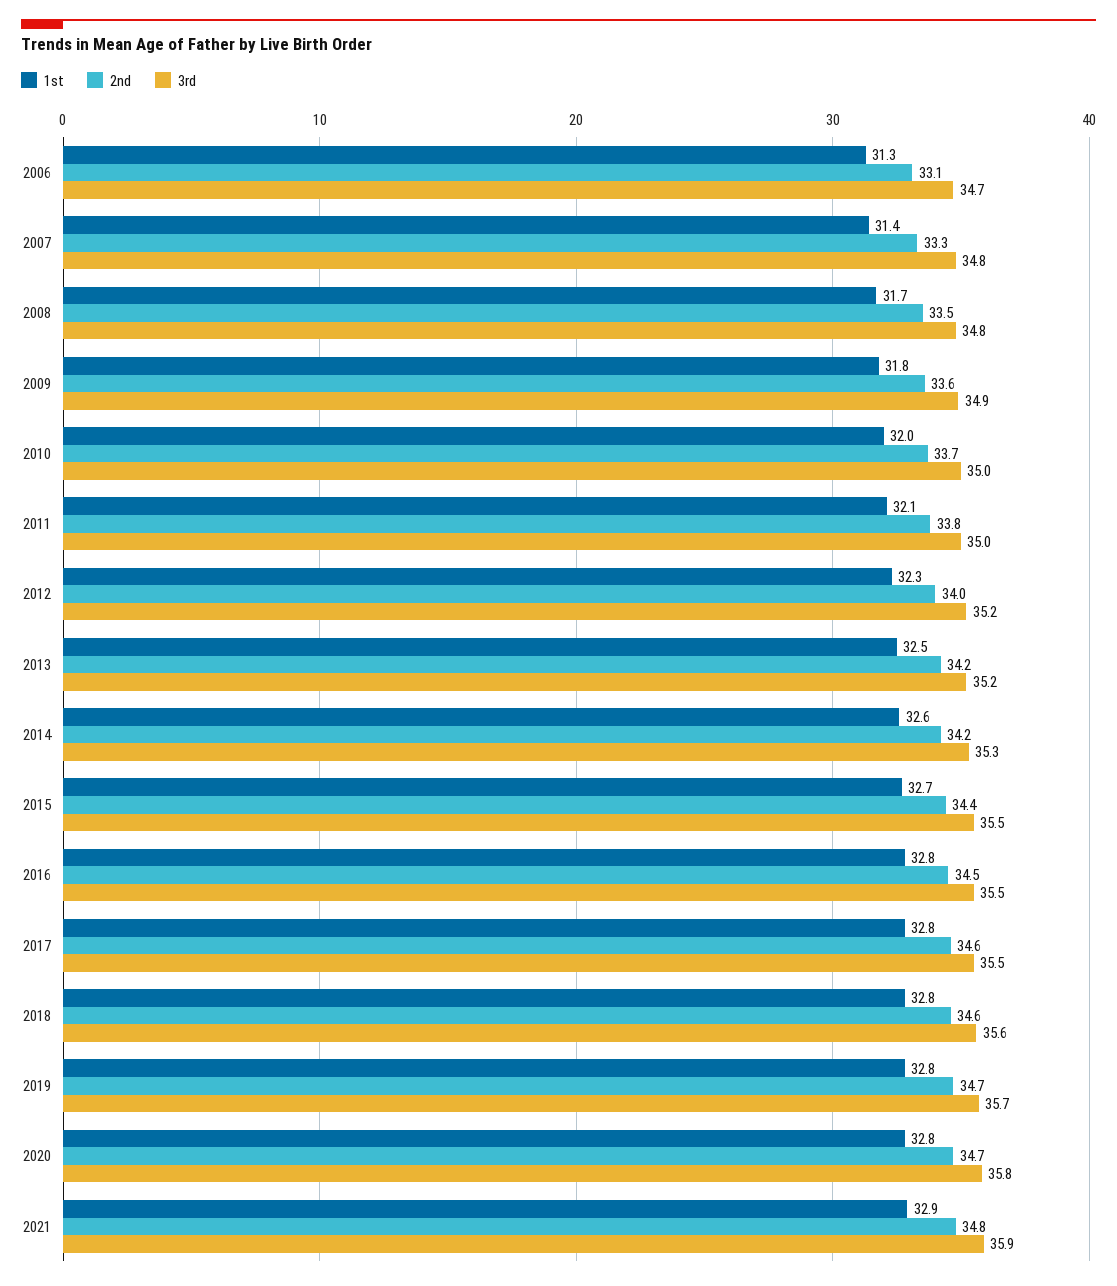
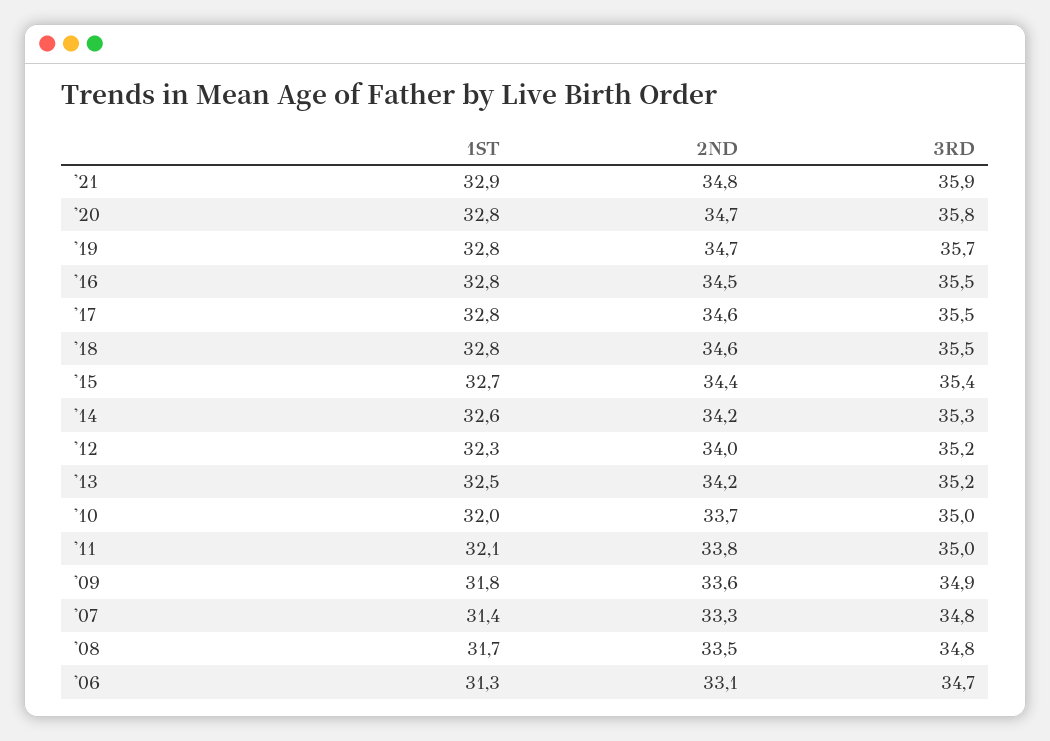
  {
    "1st": {
      "2006": 31.3,
      "2007": 31.4,
      "2008": 31.7,
      "2009": 31.8,
      "2010": 32,
      "2011": 32.1,
      "2012": 32.3,
      "2013": 32.5,
      "2014": 32.6,
      "2015": 32.7,
      "2016": 32.8,
      "2017": 32.8,
      "2018": 32.8,
      "2019": 32.8,
      "2020": 32.8,
      "2021": 32.9
    },
    "2nd": {
      "2006": 33.1,
      "2007": 33.3,
      "2008": 33.5,
      "2009": 33.6,
      "2010": 33.7,
      "2011": 33.8,
      "2012": 34,
      "2013": 34.2,
      "2014": 34.2,
      "2015": 34.4,
      "2016": 34.5,
      "2017": 34.6,
      "2018": 34.6,
      "2019": 34.7,
      "2020": 34.7,
      "2021": 34.8
    },
    "3rd": {
      "2006": 34.7,
      "2007": 34.8,
      "2008": 34.8,
      "2009": 34.9,
      "2010": 35,
      "2011": 35,
      "2012": 35.2,
      "2013": 35.2,
      "2014": 35.3,
-     "2015": 35.5,
+     "2015": 35.4,
      "2016": 35.5,
      "2017": 35.5,
-     "2018": 35.6,
+     "2018": 35.5,
      "2019": 35.7,
      "2020": 35.8,
      "2021": 35.9
    }
  }

